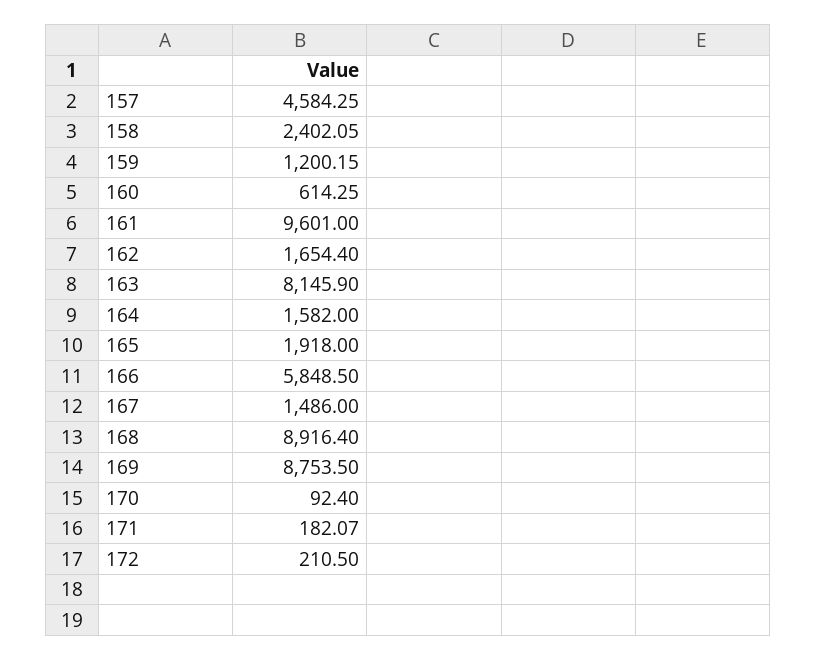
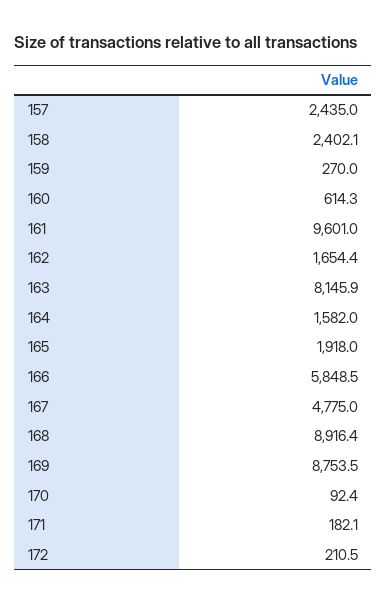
  {
-   "157": 4584.25,
+   "157": 2435,
    "158": 2402.05,
-   "159": 1200.15,
+   "159": 270,
    "160": 614.25,
    "161": 9601,
    "162": 1654.4,
    "163": 8145.9,
    "164": 1582,
    "165": 1918,
    "166": 5848.5,
-   "167": 1486,
+   "167": 4775,
    "168": 8916.4,
    "169": 8753.5,
    "170": 92.4,
    "171": 182.07,
    "172": 210.5
  }

